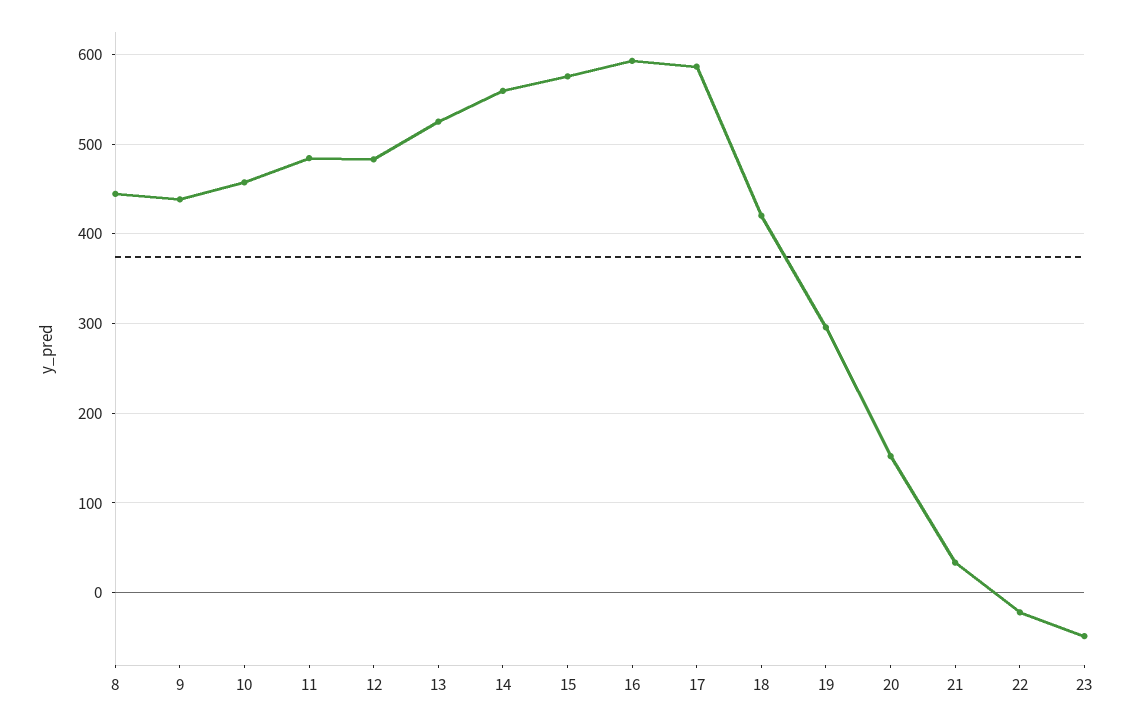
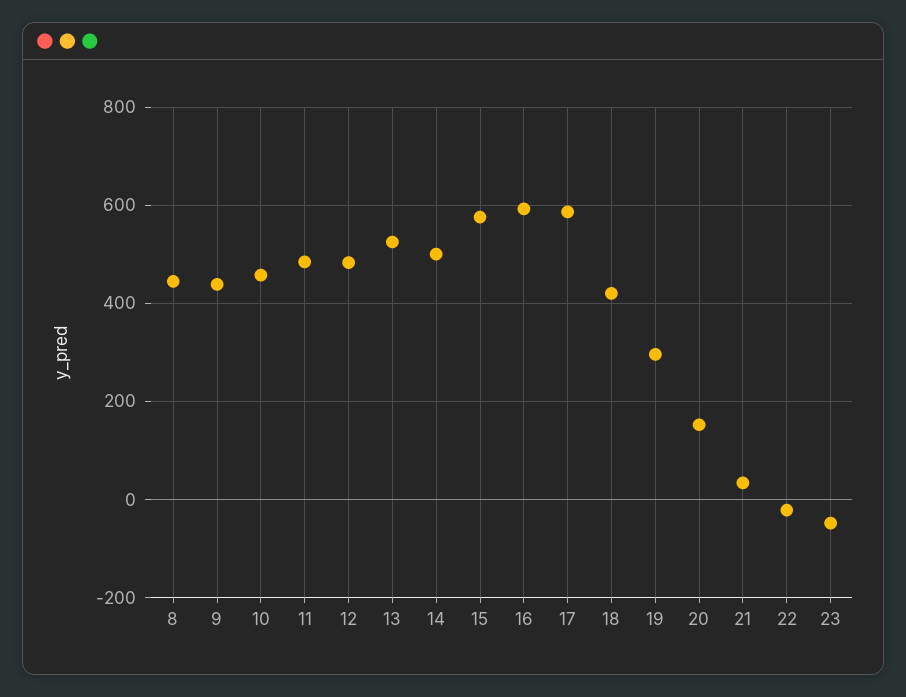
  {
    "8": 440,
    "9": 440,
    "10": 460,
    "11": 480,
    "12": 480,
    "13": 520,
-   "14": 560,
+   "14": 500,
    "15": 580,
    "16": 590,
    "17": 590,
    "18": 420,
    "19": 300,
    "20": 150,
    "21": 30,
    "22": -20,
    "23": -50
  }

